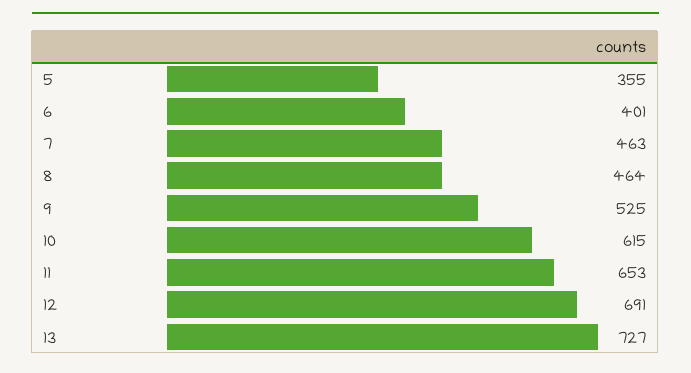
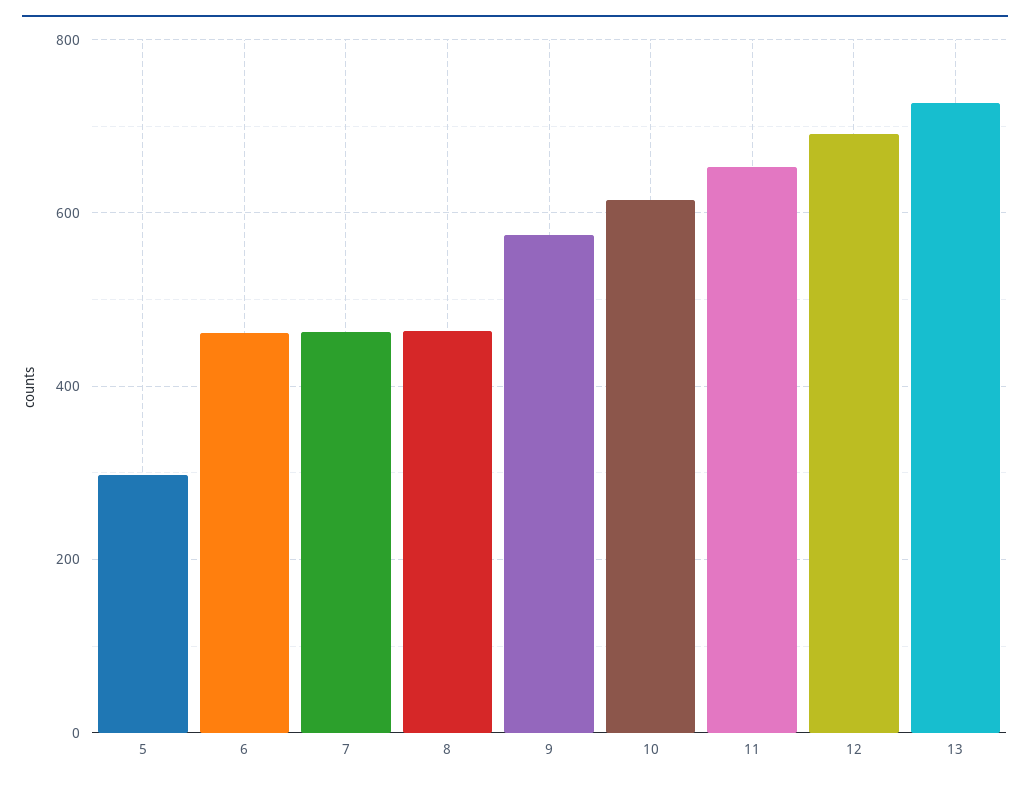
  {
-   "5": 355,
+   "5": 300,
-   "6": 401,
+   "6": 460,
    "7": 463,
    "8": 464,
-   "9": 525,
+   "9": 580,
    "10": 615,
    "11": 653,
    "12": 691,
    "13": 727
  }

